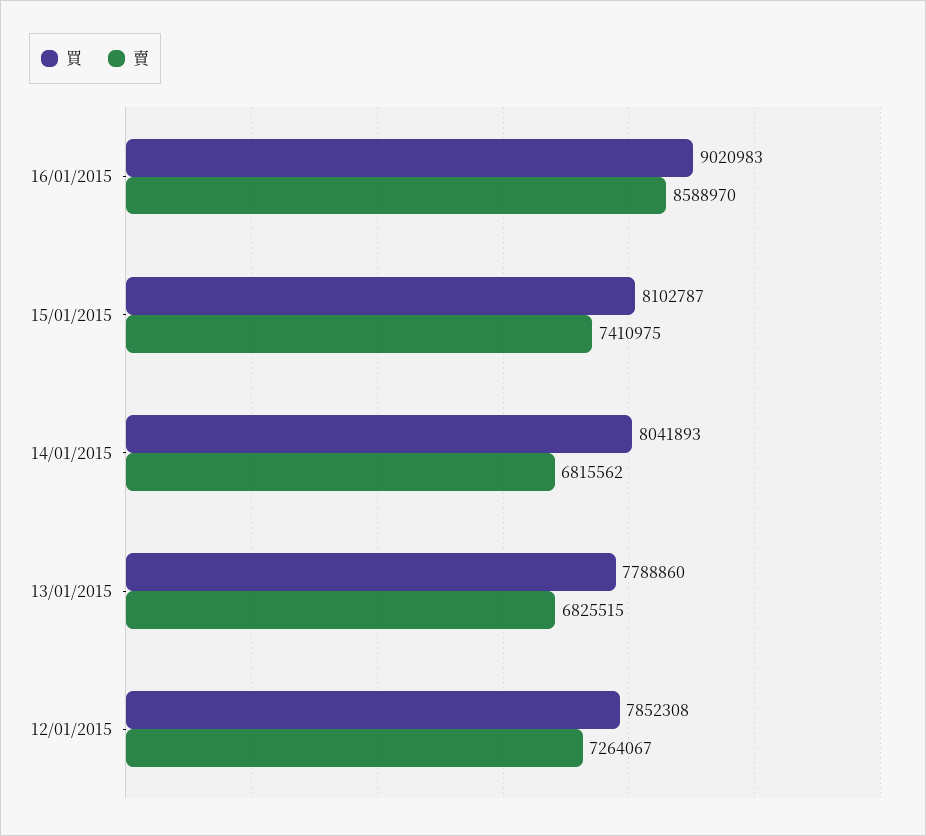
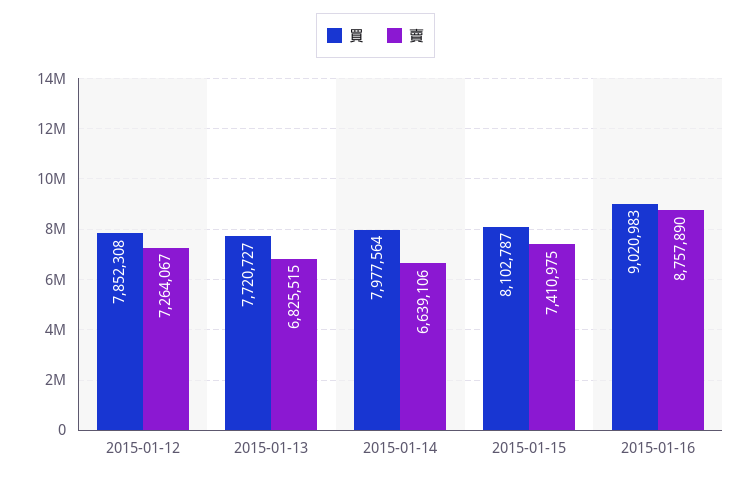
  {
    "買": {
      "16/01/2015": 9020983,
      "15/01/2015": 8102787,
-     "14/01/2015": 8041893,
+     "14/01/2015": 7977564,
-     "13/01/2015": 7788860,
+     "13/01/2015": 7720727,
      "12/01/2015": 7852308
    },
    "賣": {
-     "16/01/2015": 8588970,
+     "16/01/2015": 8757890,
      "15/01/2015": 7410975,
-     "14/01/2015": 6815562,
+     "14/01/2015": 6639106,
      "13/01/2015": 6825515,
      "12/01/2015": 7264067
    }
  }

